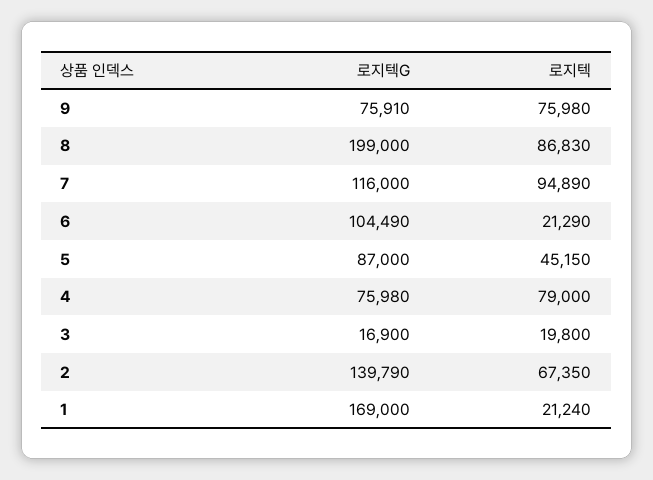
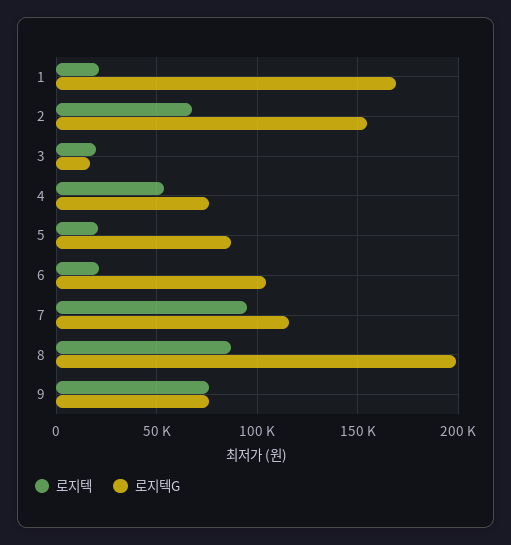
  {
    "로지텍G": {
      "9": 75910,
      "8": 199000,
      "7": 116000,
      "6": 104490,
      "5": 87000,
      "4": 75980,
      "3": 16900,
-     "2": 139790,
+     "2": 155000,
      "1": 169000
    },
    "로지텍": {
      "9": 75980,
      "8": 86830,
      "7": 94890,
      "6": 21290,
-     "5": 45150,
+     "5": 20000,
-     "4": 79000,
+     "4": 55000,
      "3": 19800,
      "2": 67350,
      "1": 21240
    }
  }

